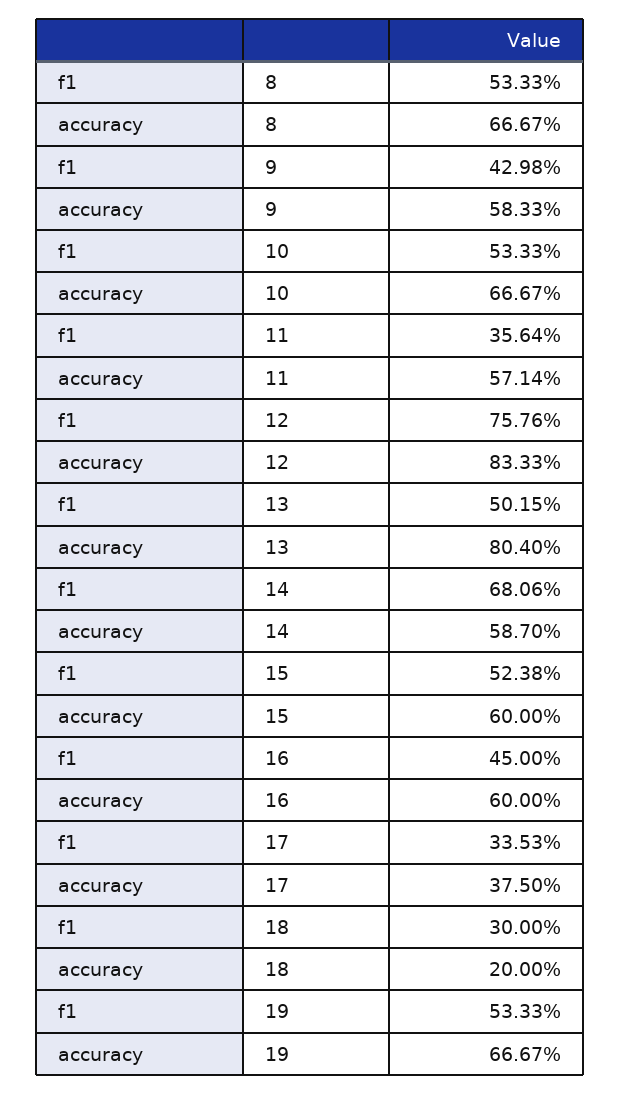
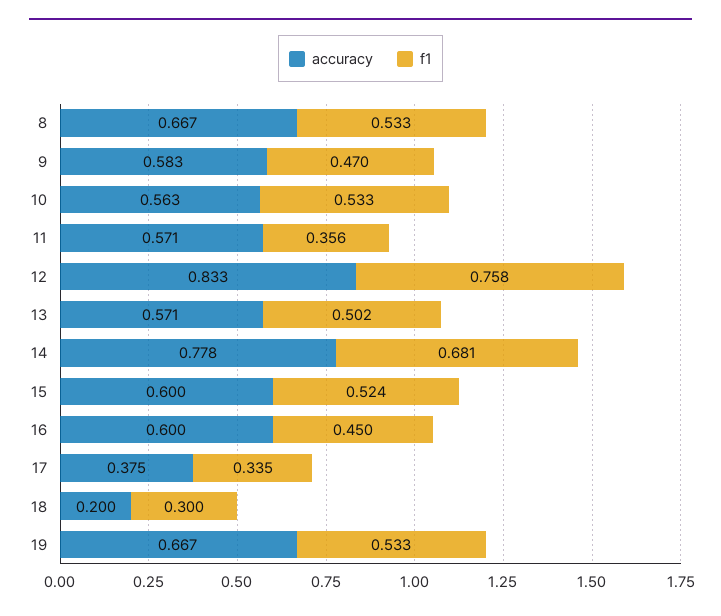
  {
    "f1": {
      "8": 0.5333,
-     "9": 0.4298,
+     "9": 0.47,
      "10": 0.5333,
      "11": 0.3564,
      "12": 0.7576,
      "13": 0.5015,
      "14": 0.6806,
      "15": 0.5238,
      "16": 0.45,
      "17": 0.3353,
      "18": 0.3,
      "19": 0.5333
    },
    "accuracy": {
      "8": 0.6667,
      "9": 0.5833,
-     "10": 0.6667,
+     "10": 0.563,
      "11": 0.5714,
      "12": 0.8333,
-     "13": 0.804,
+     "13": 0.571,
-     "14": 0.587,
+     "14": 0.778,
      "15": 0.6,
      "16": 0.6,
      "17": 0.375,
      "18": 0.2,
      "19": 0.6667
    }
  }

